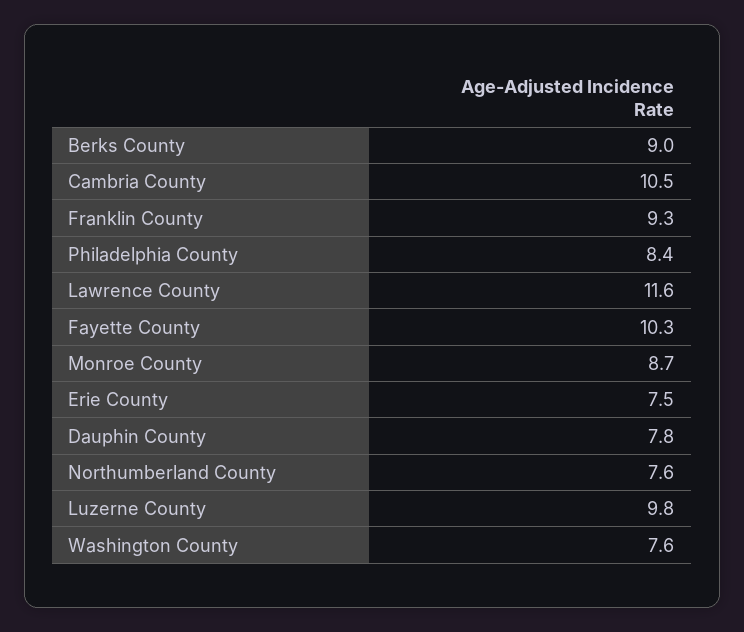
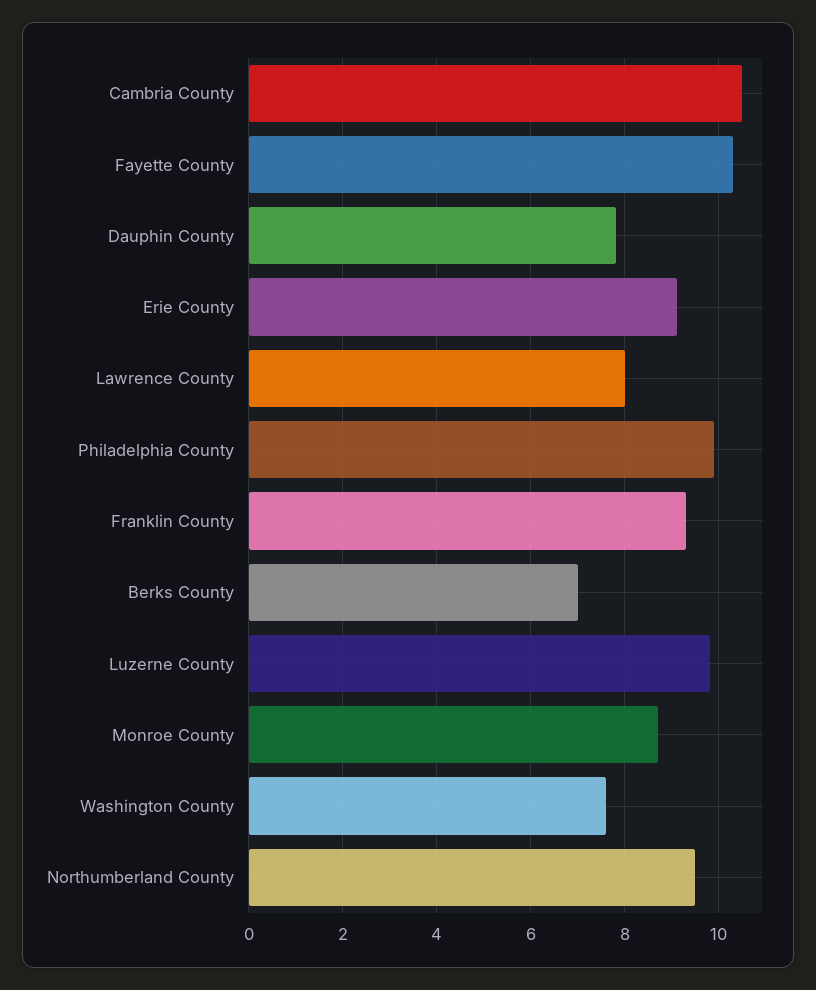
  {
-   "Berks County": 9,
+   "Berks County": 7,
    "Cambria County": 10.5,
    "Franklin County": 9.3,
-   "Philadelphia County": 8.4,
+   "Philadelphia County": 10,
-   "Lawrence County": 11.6,
+   "Lawrence County": 8,
    "Fayette County": 10.3,
    "Monroe County": 8.7,
-   "Erie County": 7.5,
+   "Erie County": 9,
    "Dauphin County": 7.8,
-   "Northumberland County": 7.6,
+   "Northumberland County": 9.5,
    "Luzerne County": 9.8,
    "Washington County": 7.6
  }

